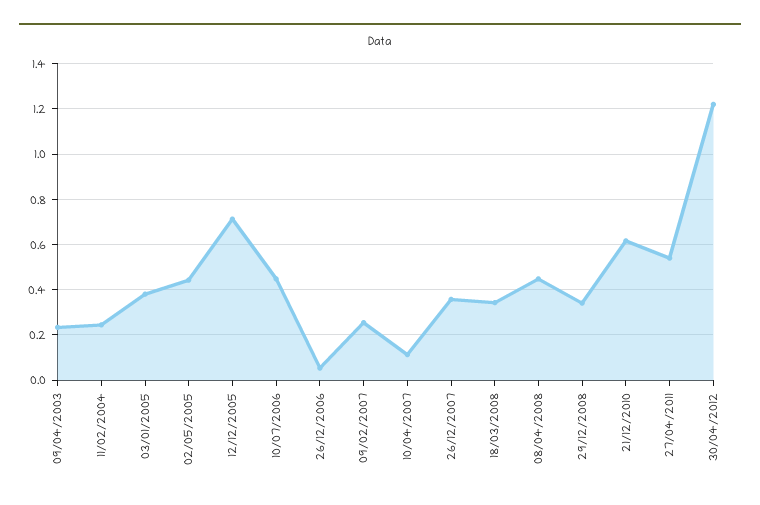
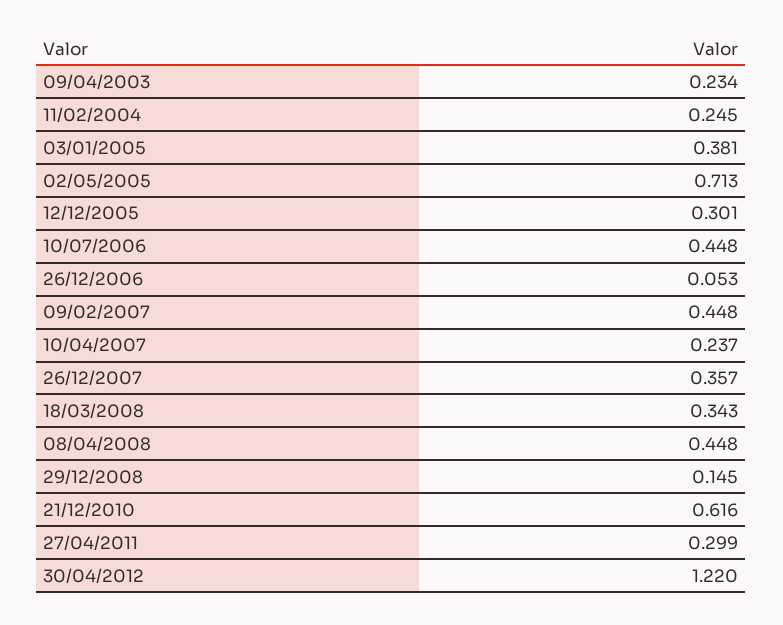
  {
    "09/04/2003": 0.234,
    "11/02/2004": 0.245,
    "03/01/2005": 0.381,
-   "02/05/2005": 0.45,
+   "02/05/2005": 0.713,
-   "12/12/2005": 0.7,
+   "12/12/2005": 0.301,
    "10/07/2006": 0.448,
    "26/12/2006": 0.053,
-   "09/02/2007": 0.25,
+   "09/02/2007": 0.448,
-   "10/04/2007": 0.1,
+   "10/04/2007": 0.237,
    "26/12/2007": 0.357,
    "18/03/2008": 0.343,
    "08/04/2008": 0.448,
-   "29/12/2008": 0.35,
+   "29/12/2008": 0.145,
    "21/12/2010": 0.616,
-   "27/04/2011": 0.55,
+   "27/04/2011": 0.299,
    "30/04/2012": 1.22
  }

